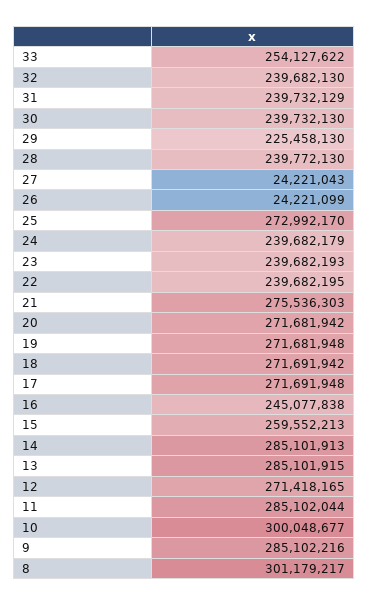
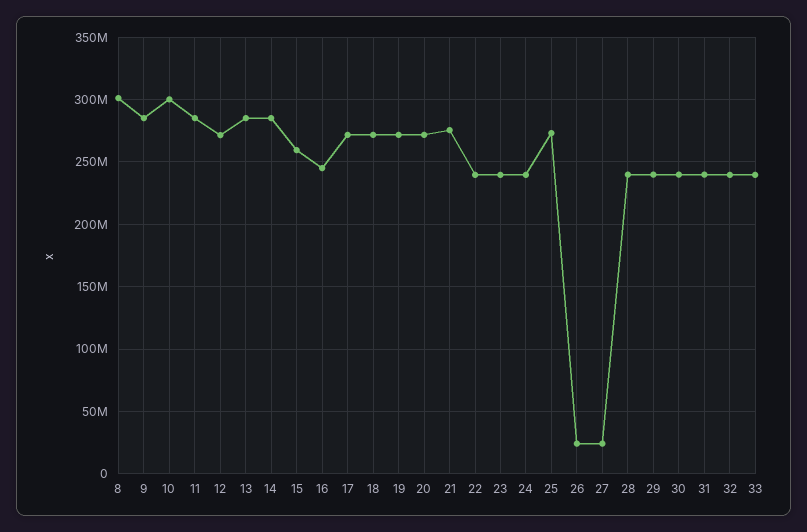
  {
-   "33": 254127622,
+   "33": 240000000,
    "32": 239682130,
    "31": 239732129,
    "30": 239732130,
-   "29": 225458130,
+   "29": 240000000,
    "28": 239772130,
    "27": 24221043,
    "26": 24221099,
    "25": 272992170,
    "24": 239682179,
    "23": 239682193,
    "22": 239682195,
    "21": 275536303,
    "20": 271681942,
    "19": 271681948,
    "18": 271691942,
    "17": 271691948,
    "16": 245077838,
    "15": 259552213,
    "14": 285101913,
    "13": 285101915,
    "12": 271418165,
    "11": 285102044,
    "10": 300048677,
    "9": 285102216,
    "8": 301179217
  }

